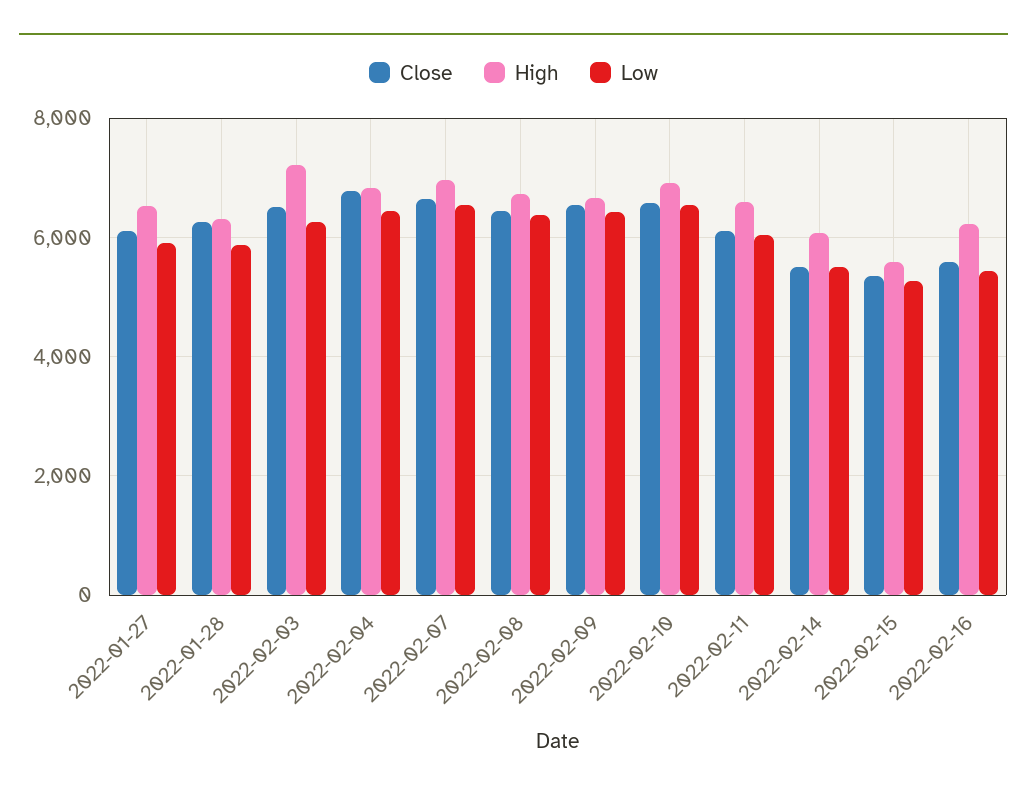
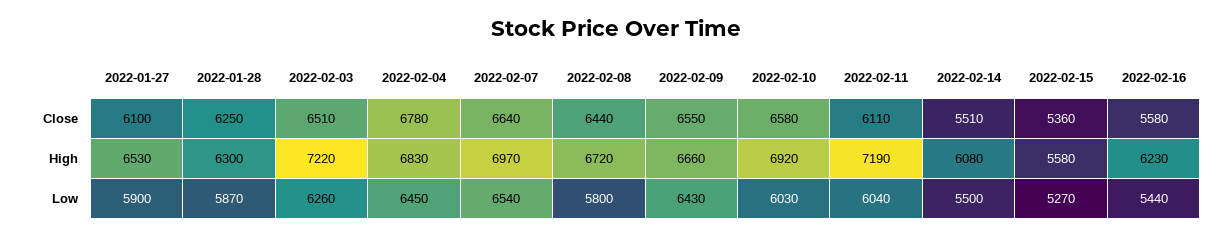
  {
    "Close": {
      "2022-01-27": 6100,
      "2022-01-28": 6250,
      "2022-02-03": 6510,
      "2022-02-04": 6780,
      "2022-02-07": 6640,
      "2022-02-08": 6440,
      "2022-02-09": 6550,
      "2022-02-10": 6580,
      "2022-02-11": 6110,
      "2022-02-14": 5510,
      "2022-02-15": 5360,
      "2022-02-16": 5580
    },
    "High": {
      "2022-01-27": 6530,
      "2022-01-28": 6300,
      "2022-02-03": 7220,
      "2022-02-04": 6830,
      "2022-02-07": 6970,
      "2022-02-08": 6720,
      "2022-02-09": 6660,
      "2022-02-10": 6920,
-     "2022-02-11": 6600,
+     "2022-02-11": 7190,
      "2022-02-14": 6080,
      "2022-02-15": 5580,
      "2022-02-16": 6230
    },
    "Low": {
      "2022-01-27": 5900,
      "2022-01-28": 5870,
      "2022-02-03": 6260,
      "2022-02-04": 6450,
      "2022-02-07": 6540,
-     "2022-02-08": 6400,
+     "2022-02-08": 5800,
      "2022-02-09": 6430,
-     "2022-02-10": 6600,
+     "2022-02-10": 6030,
      "2022-02-11": 6040,
      "2022-02-14": 5500,
      "2022-02-15": 5270,
      "2022-02-16": 5440
    }
  }

